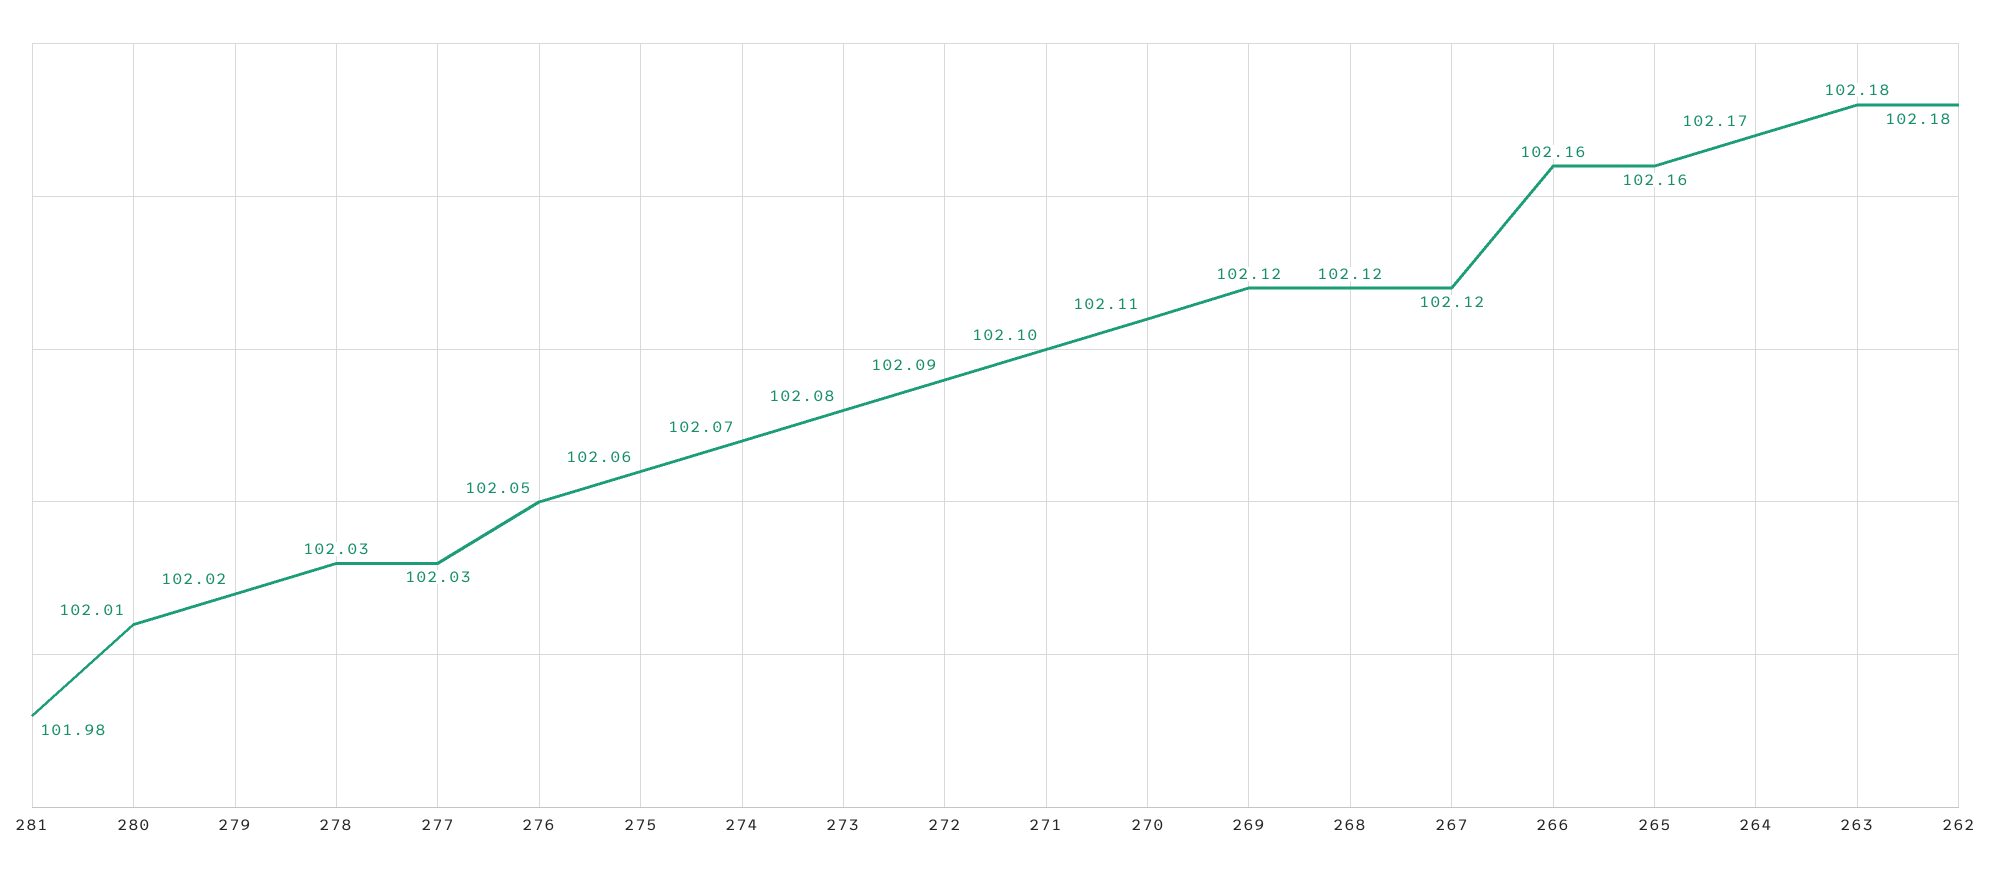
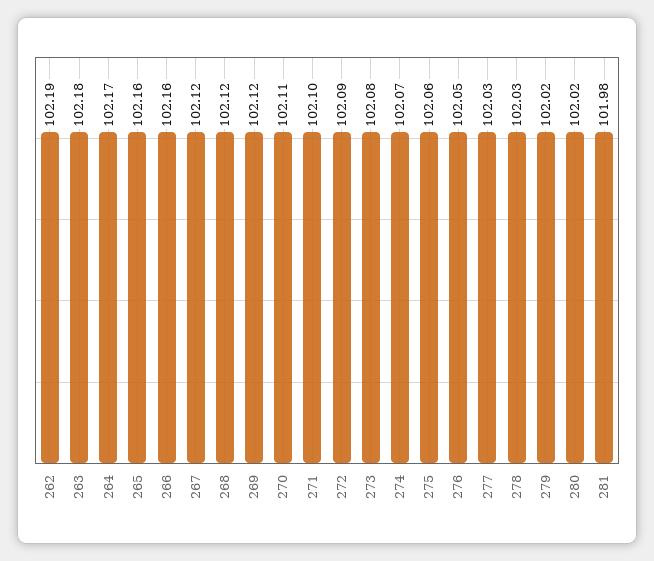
  {
    "281": 101.98,
-   "280": 102.01,
+   "280": 102.02,
    "279": 102.02,
    "278": 102.03,
    "277": 102.03,
    "276": 102.05,
    "275": 102.06,
    "274": 102.07,
    "273": 102.08,
    "272": 102.09,
    "271": 102.1,
    "270": 102.11,
    "269": 102.12,
    "268": 102.12,
    "267": 102.12,
    "266": 102.16,
    "265": 102.16,
    "264": 102.17,
    "263": 102.18,
-   "262": 102.18
+   "262": 102.19
  }

